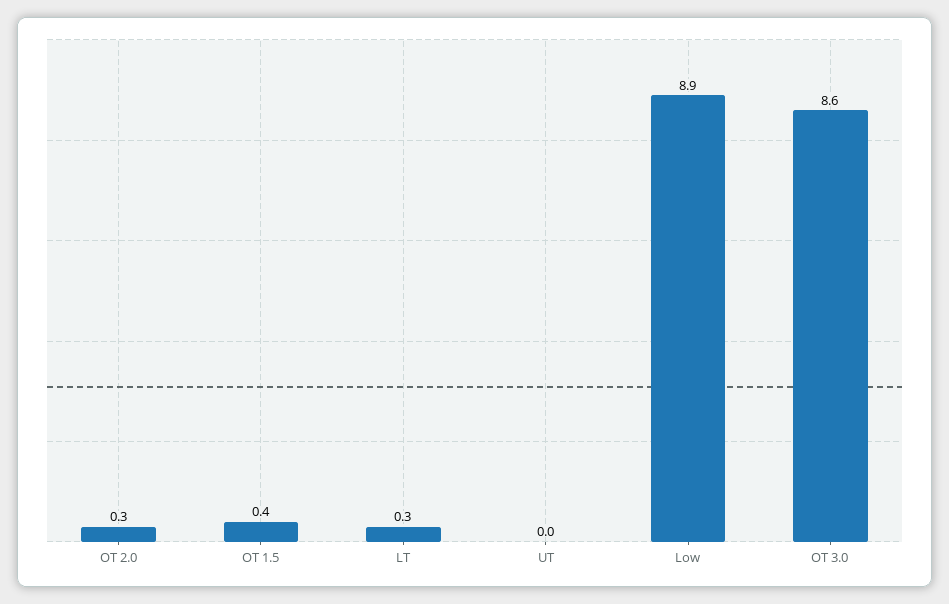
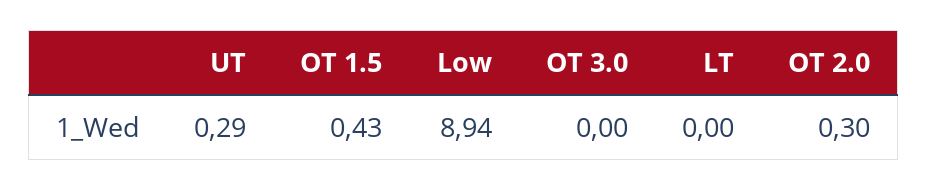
  {
    "OT 2.0": 0.3,
    "OT 1.5": 0.43,
-   "LT": 0.3,
+   "LT": 0,
-   "UT": 0,
+   "UT": 0.29,
    "Low": 8.94,
-   "OT 3.0": 8.6
+   "OT 3.0": 0
  }

